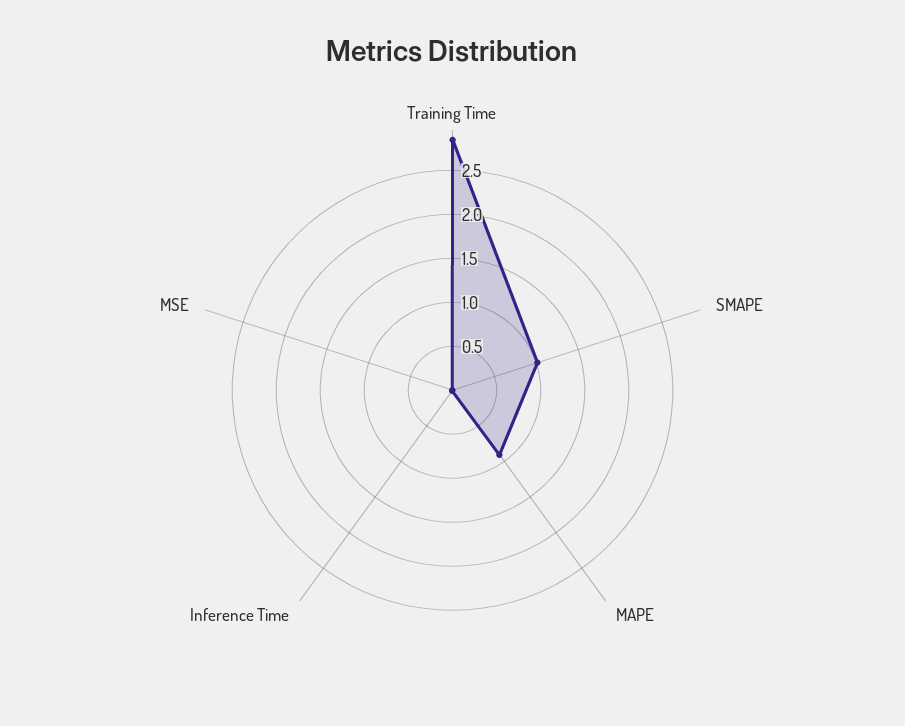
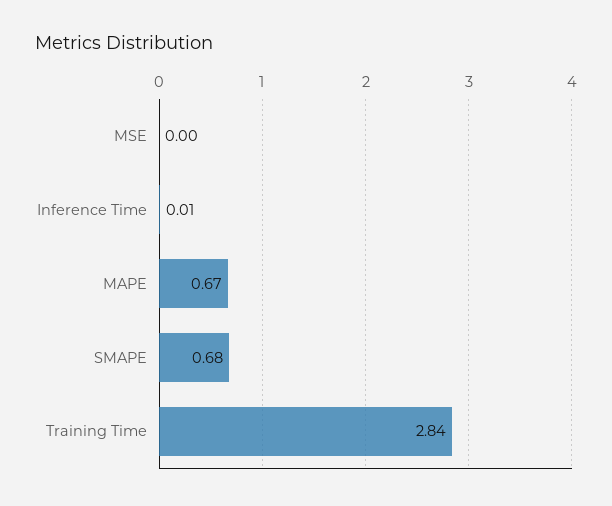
  {
    "Training Time": 2.84,
-   "SMAPE": 1,
+   "SMAPE": 0.68,
-   "MAPE": 0.9,
+   "MAPE": 0.67,
    "Inference Time": 0.01,
    "MSE": 0
  }

